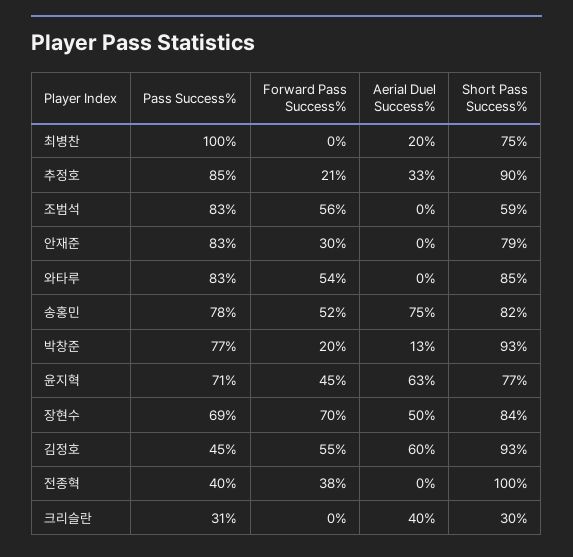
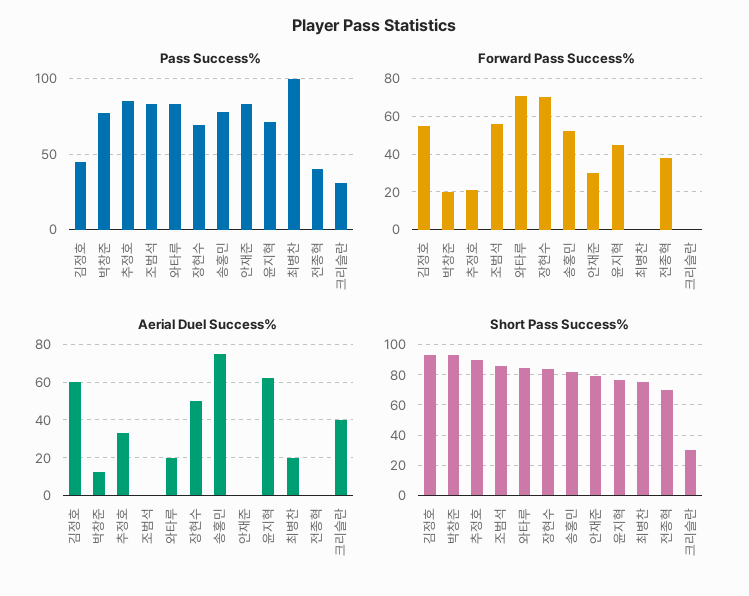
  {
    "Pass Success%": {
      "최병찬": 100,
      "추정호": 85,
      "조범석": 83,
      "안재준": 83,
      "와타루": 83,
      "송홍민": 78,
      "박창준": 77,
      "윤지혁": 71,
      "장현수": 69,
      "김정호": 45,
      "전종혁": 40,
      "크리슬란": 31
    },
    "Forward Pass Success%": {
      "최병찬": 0,
      "추정호": 21,
      "조범석": 56,
      "안재준": 30,
-     "와타루": 54,
+     "와타루": 70,
      "송홍민": 52,
      "박창준": 20,
      "윤지혁": 45,
      "장현수": 70,
      "김정호": 55,
      "전종혁": 38,
      "크리슬란": 0
    },
    "Aerial Duel Success%": {
      "최병찬": 20,
      "추정호": 33,
      "조범석": 0,
      "안재준": 0,
-     "와타루": 0,
+     "와타루": 20,
      "송홍민": 75,
      "박창준": 13,
      "윤지혁": 63,
      "장현수": 50,
      "김정호": 60,
      "전종혁": 0,
      "크리슬란": 40
    },
    "Short Pass Success%": {
      "최병찬": 75,
      "추정호": 90,
-     "조범석": 59,
+     "조범석": 85,
      "안재준": 79,
      "와타루": 85,
      "송홍민": 82,
      "박창준": 93,
      "윤지혁": 77,
      "장현수": 84,
      "김정호": 93,
-     "전종혁": 100,
+     "전종혁": 70,
      "크리슬란": 30
    }
  }

